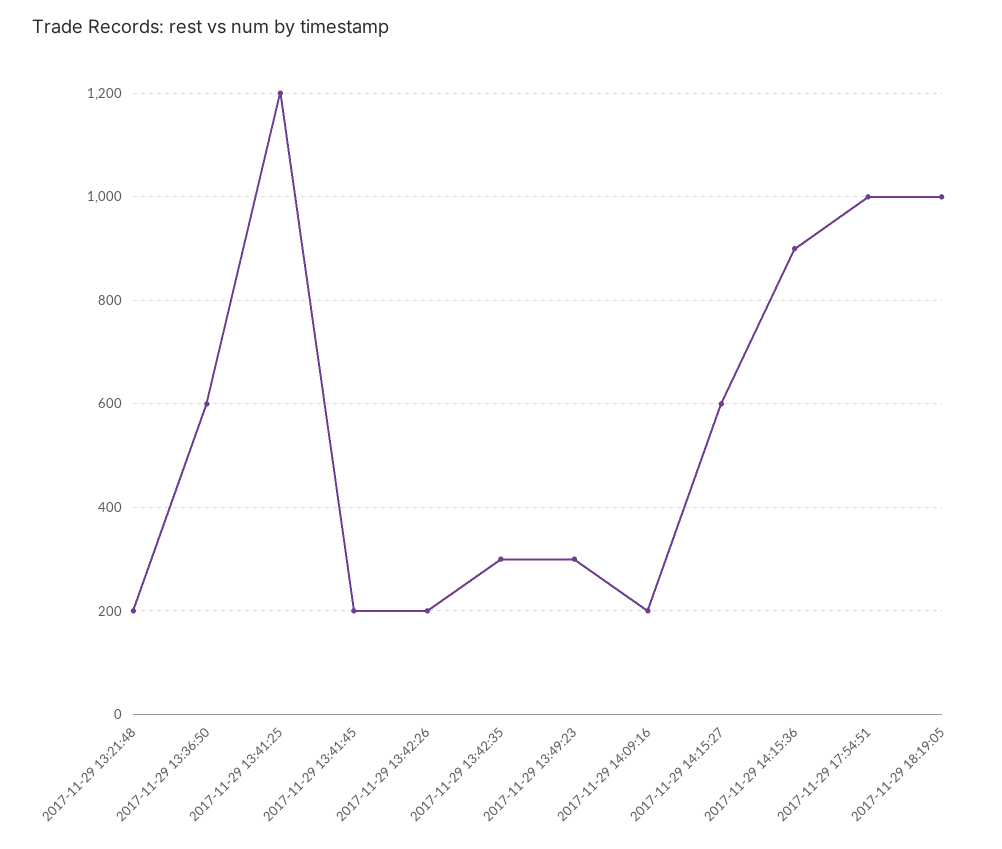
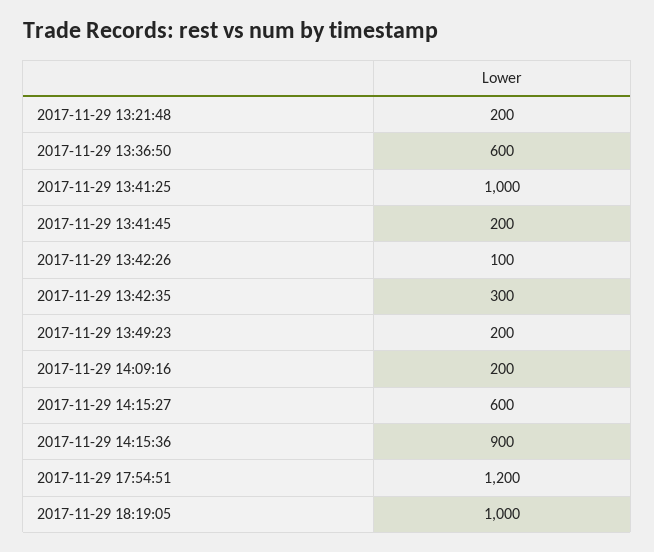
  {
    "2017-11-29 13:21:48": 200,
    "2017-11-29 13:36:50": 600,
-   "2017-11-29 13:41:25": 1200,
+   "2017-11-29 13:41:25": 1000,
    "2017-11-29 13:41:45": 200,
-   "2017-11-29 13:42:26": 200,
+   "2017-11-29 13:42:26": 100,
    "2017-11-29 13:42:35": 300,
-   "2017-11-29 13:49:23": 300,
+   "2017-11-29 13:49:23": 200,
    "2017-11-29 14:09:16": 200,
    "2017-11-29 14:15:27": 600,
    "2017-11-29 14:15:36": 900,
-   "2017-11-29 17:54:51": 1000,
+   "2017-11-29 17:54:51": 1200,
    "2017-11-29 18:19:05": 1000
  }

